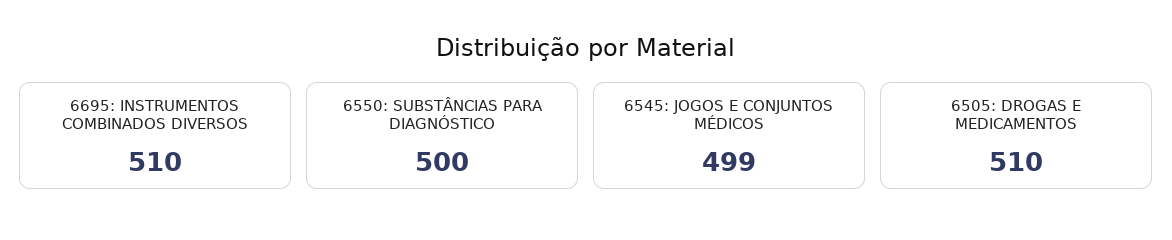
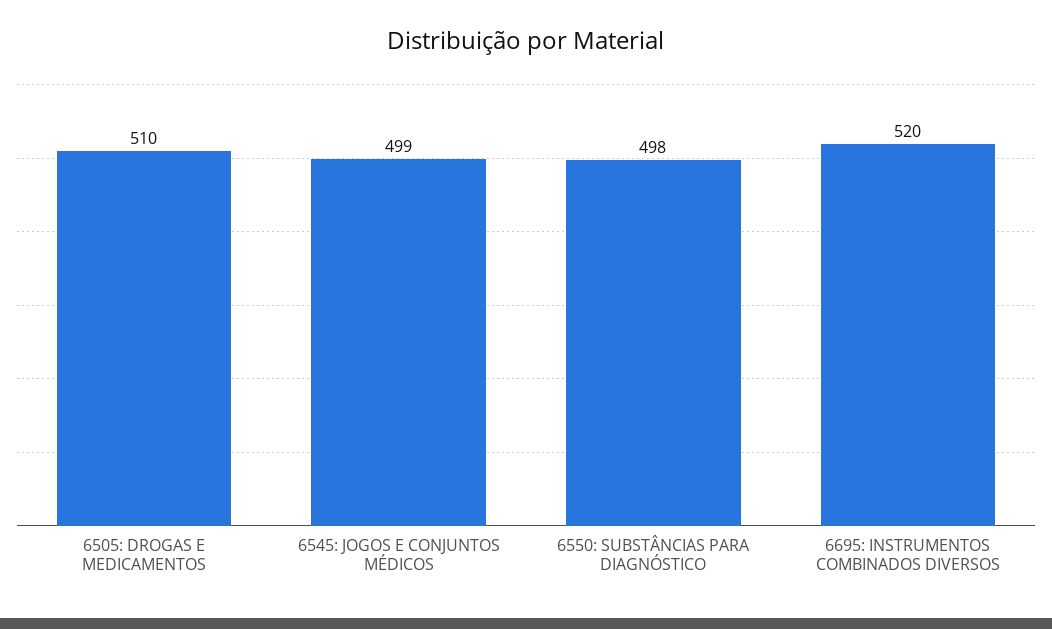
  {
-   "6695: INSTRUMENTOS COMBINADOS DIVERSOS": 510,
+   "6695: INSTRUMENTOS COMBINADOS DIVERSOS": 520,
-   "6550: SUBSTÂNCIAS PARA DIAGNÓSTICO": 500,
+   "6550: SUBSTÂNCIAS PARA DIAGNÓSTICO": 498,
    "6545: JOGOS E CONJUNTOS MÉDICOS": 499,
    "6505: DROGAS E MEDICAMENTOS": 510
  }

